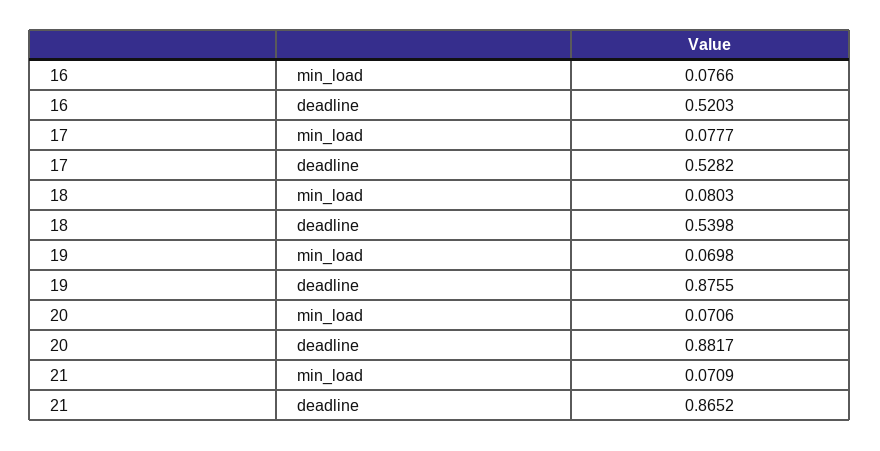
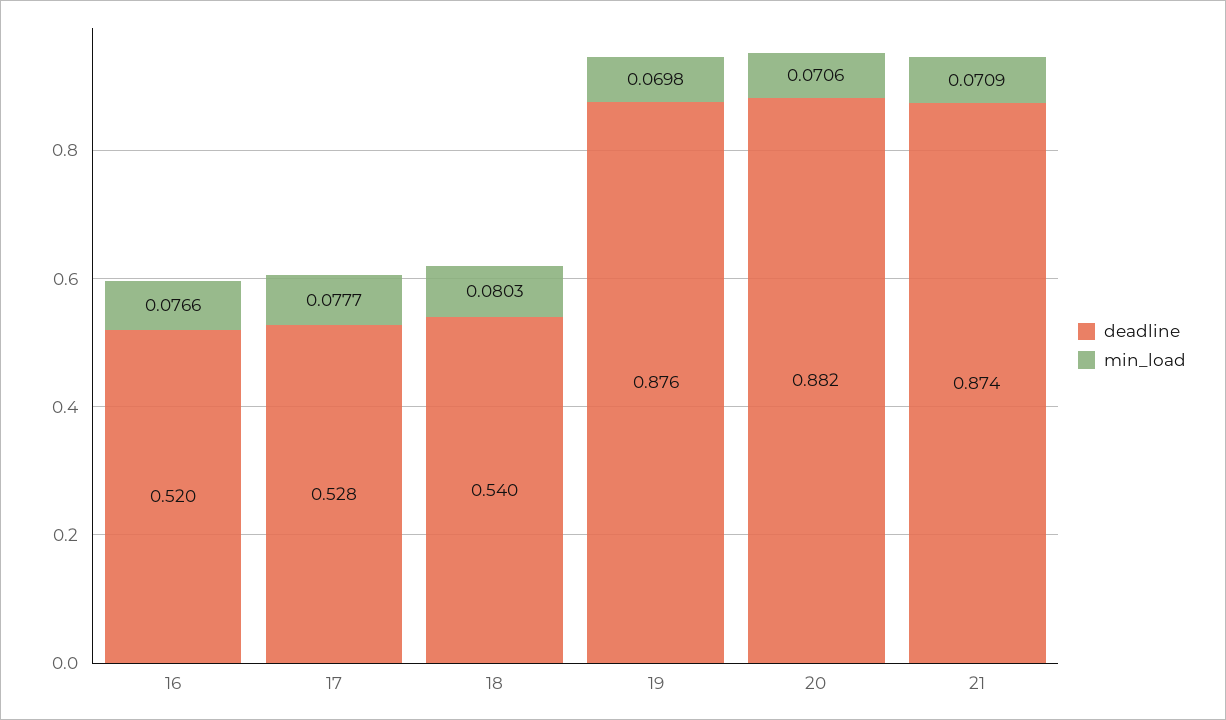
  {
    "min_load": {
      "16": 0.0766,
      "17": 0.0777,
      "18": 0.0803,
      "19": 0.0698,
      "20": 0.0706,
      "21": 0.0709
    },
    "deadline": {
      "16": 0.5203,
      "17": 0.5282,
      "18": 0.5398,
      "19": 0.8755,
      "20": 0.8817,
-     "21": 0.8652
+     "21": 0.874
    }
  }

